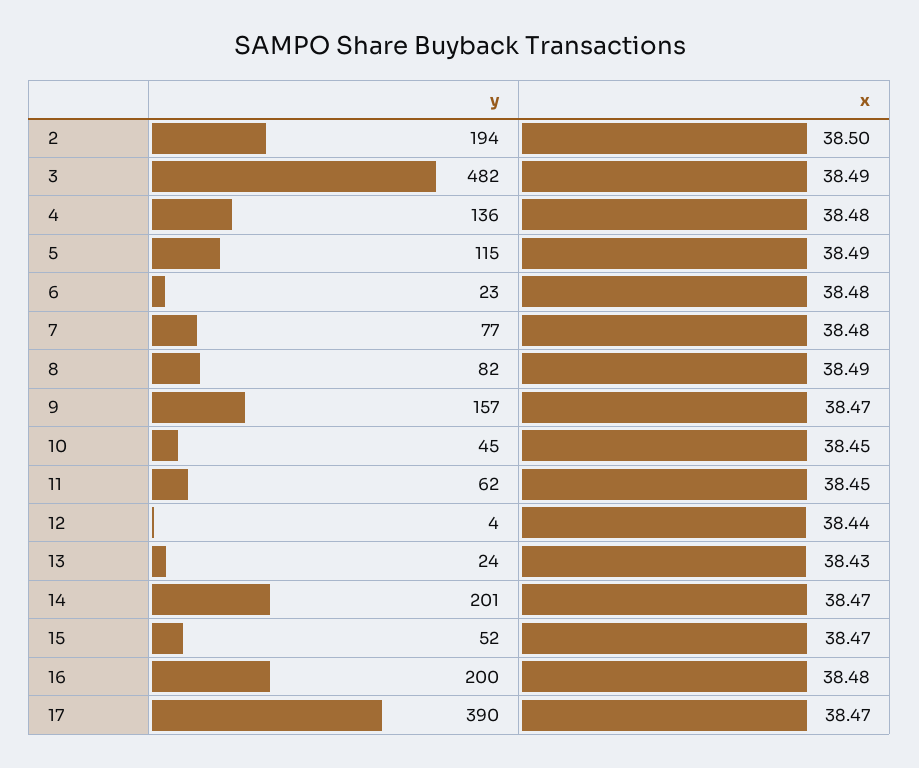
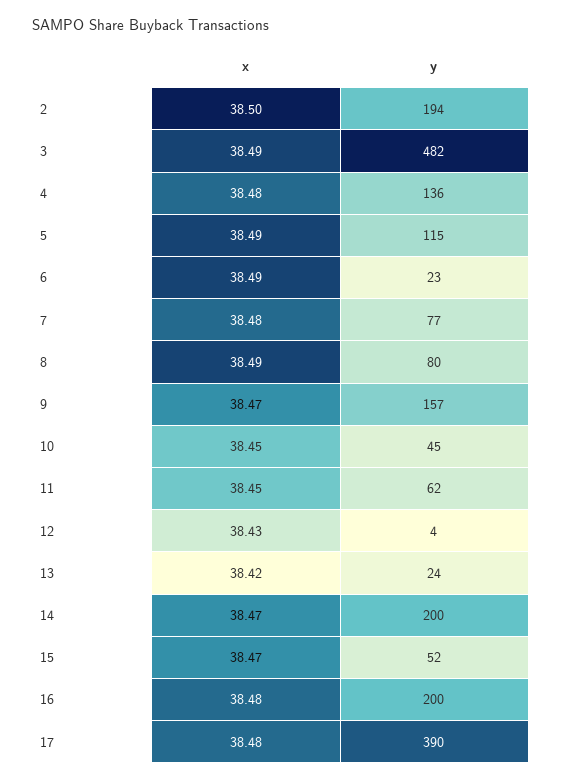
  {
    "y": {
      "2": 194,
      "3": 482,
      "4": 136,
      "5": 115,
      "6": 23,
      "7": 77,
-     "8": 82,
+     "8": 80,
      "9": 157,
      "10": 45,
      "11": 62,
      "12": 4,
      "13": 24,
-     "14": 201,
+     "14": 200,
      "15": 52,
      "16": 200,
      "17": 390
    },
    "x": {
      "2": 38.5,
      "3": 38.49,
      "4": 38.48,
      "5": 38.49,
-     "6": 38.48,
+     "6": 38.49,
      "7": 38.48,
      "8": 38.49,
      "9": 38.47,
      "10": 38.45,
      "11": 38.45,
-     "12": 38.44,
+     "12": 38.43,
-     "13": 38.43,
+     "13": 38.42,
      "14": 38.47,
      "15": 38.47,
      "16": 38.48,
-     "17": 38.47
+     "17": 38.48
    }
  }

